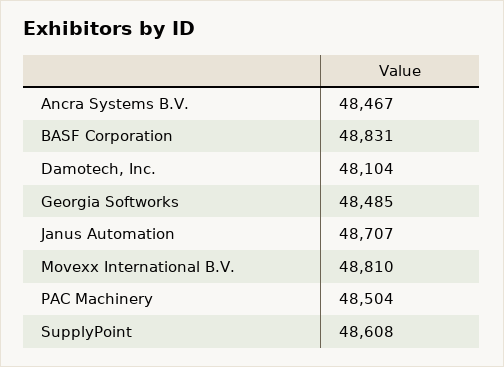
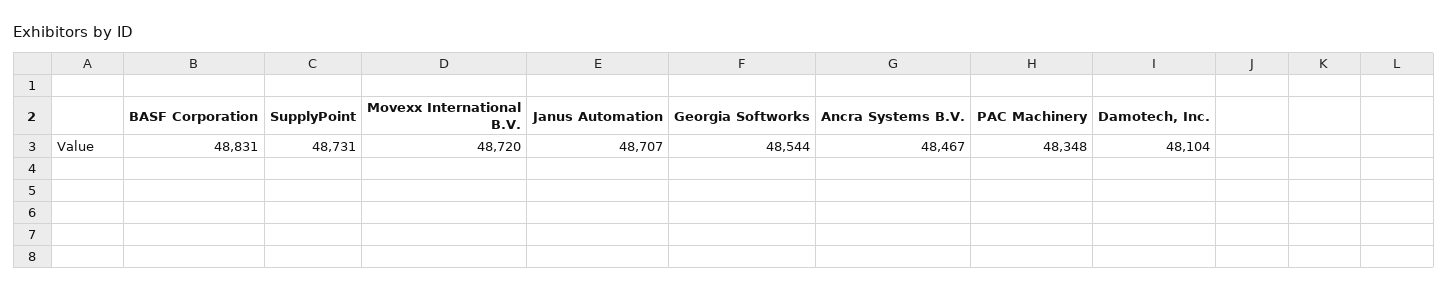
  {
    "Ancra Systems B.V.": 48467,
    "BASF Corporation": 48831,
    "Damotech, Inc.": 48104,
-   "Georgia Softworks": 48485,
+   "Georgia Softworks": 48544,
    "Janus Automation": 48707,
-   "Movexx International B.V.": 48810,
+   "Movexx International B.V.": 48720,
-   "PAC Machinery": 48504,
+   "PAC Machinery": 48348,
-   "SupplyPoint": 48608
+   "SupplyPoint": 48731
  }

